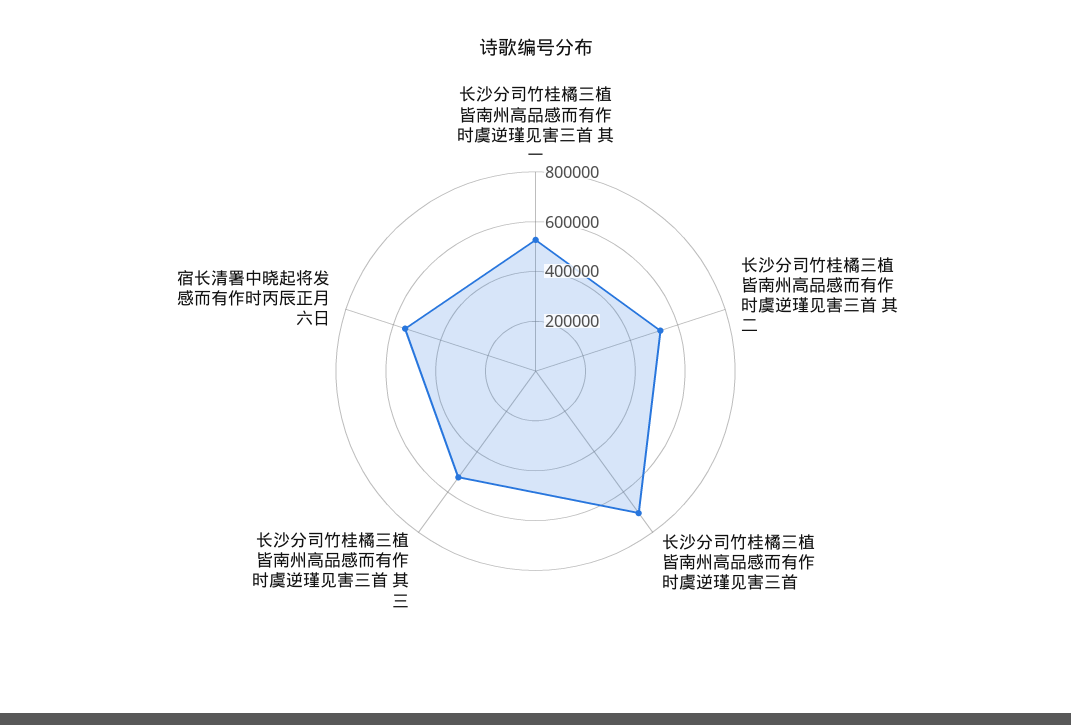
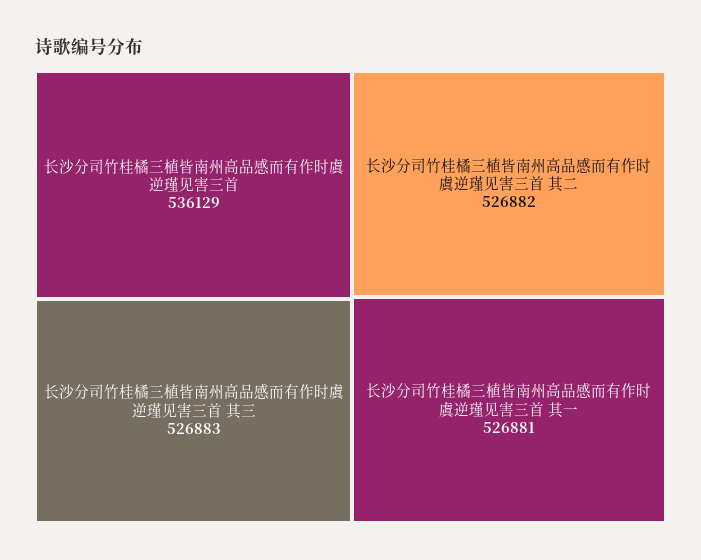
  {
    "长沙分司竹桂橘三植皆南州高品感而有作时虞逆瑾见害三首 其一": 526881,
    "长沙分司竹桂橘三植皆南州高品感而有作时虞逆瑾见害三首 其二": 526882,
-   "长沙分司竹桂橘三植皆南州高品感而有作时虞逆瑾见害三首": 700000,
+   "长沙分司竹桂橘三植皆南州高品感而有作时虞逆瑾见害三首": 536129,
-   "长沙分司竹桂橘三植皆南州高品感而有作时虞逆瑾见害三首 其三": 526883,
+   "长沙分司竹桂橘三植皆南州高品感而有作时虞逆瑾见害三首 其三": 526883
-   "宿长清署中晓起将发感而有作时丙辰正月六日": 550000
  }

